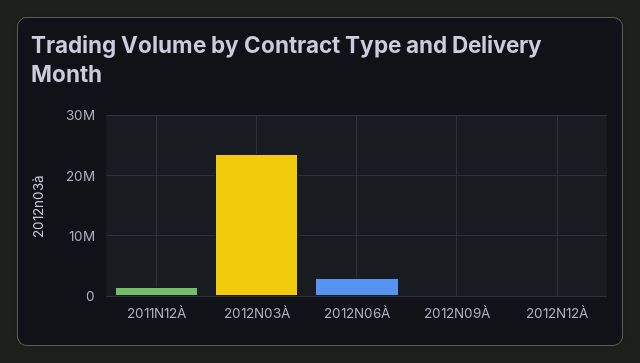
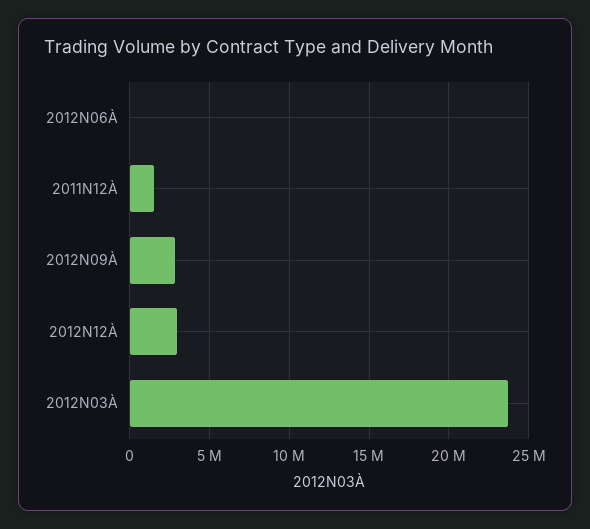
  {
    "2011N12À": 1500000,
    "2012N03À": 23500000,
-   "2012N06À": 3000000,
+   "2012N06À": 0,
-   "2012N09À": 0,
+   "2012N09À": 3000000,
-   "2012N12À": 0
+   "2012N12À": 3000000
  }

